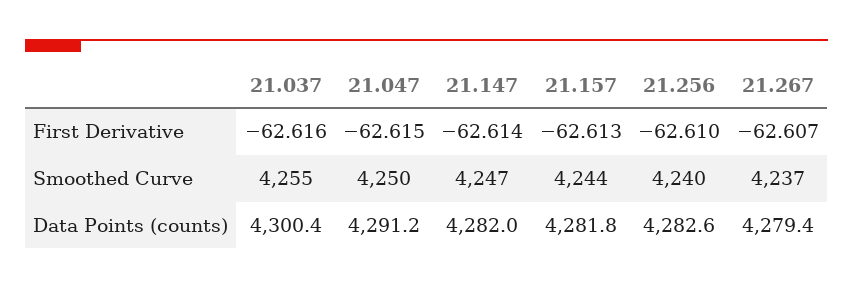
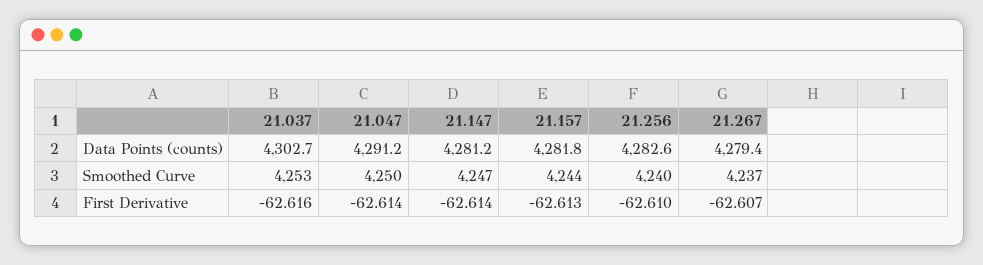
  {
    "21.037": {
      "First Derivative": -62.616,
-     "Smoothed Curve": 4255,
+     "Smoothed Curve": 4253,
-     "Data Points (counts)": 4300.4
+     "Data Points (counts)": 4302.7
    },
    "21.047": {
-     "First Derivative": -62.615,
+     "First Derivative": -62.614,
      "Smoothed Curve": 4250,
      "Data Points (counts)": 4291.2
    },
    "21.147": {
      "First Derivative": -62.614,
      "Smoothed Curve": 4247,
-     "Data Points (counts)": 4282
+     "Data Points (counts)": 4281.2
    },
    "21.157": {
      "First Derivative": -62.613,
      "Smoothed Curve": 4244,
      "Data Points (counts)": 4281.8
    },
    "21.256": {
      "First Derivative": -62.61,
      "Smoothed Curve": 4240,
      "Data Points (counts)": 4282.6
    },
    "21.267": {
      "First Derivative": -62.607,
      "Smoothed Curve": 4237,
      "Data Points (counts)": 4279.4
    }
  }

